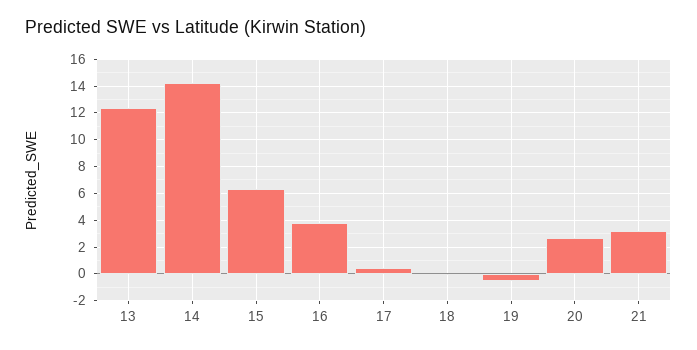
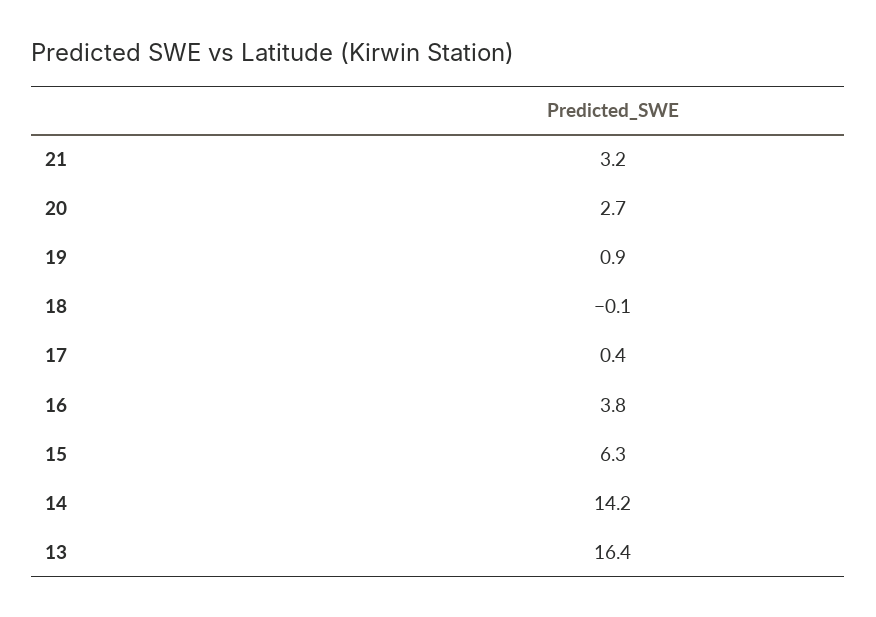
  {
-   "13": 12.5,
+   "13": 16.4,
    "14": 14.2,
    "15": 6.3,
    "16": 3.8,
    "17": 0.4,
    "18": -0.1,
-   "19": -0.5,
+   "19": 0.9,
    "20": 2.7,
    "21": 3.2
  }

